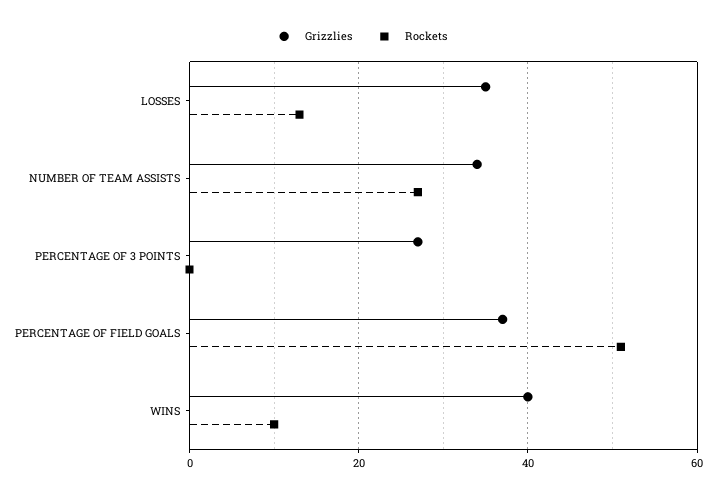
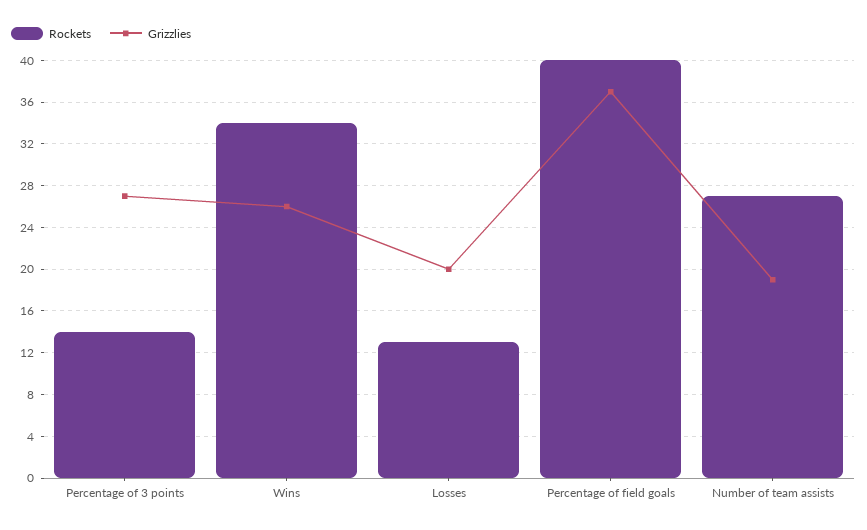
  {
    "Grizzlies": {
-     "LOSSES": 35,
+     "LOSSES": 20,
-     "NUMBER OF TEAM ASSISTS": 35,
+     "NUMBER OF TEAM ASSISTS": 19,
      "PERCENTAGE OF 3 POINTS": 27,
      "PERCENTAGE OF FIELD GOALS": 37,
-     "WINS": 40
+     "WINS": 26
    },
    "Rockets": {
      "LOSSES": 13,
      "NUMBER OF TEAM ASSISTS": 27,
-     "PERCENTAGE OF 3 POINTS": 0,
+     "PERCENTAGE OF 3 POINTS": 14,
-     "PERCENTAGE OF FIELD GOALS": 50,
+     "PERCENTAGE OF FIELD GOALS": 40,
-     "WINS": 10
+     "WINS": 34
    }
  }

